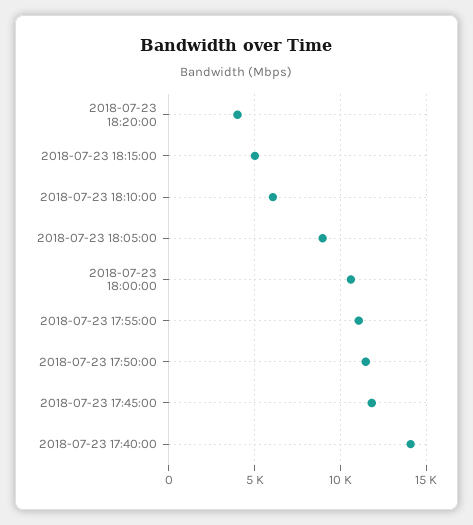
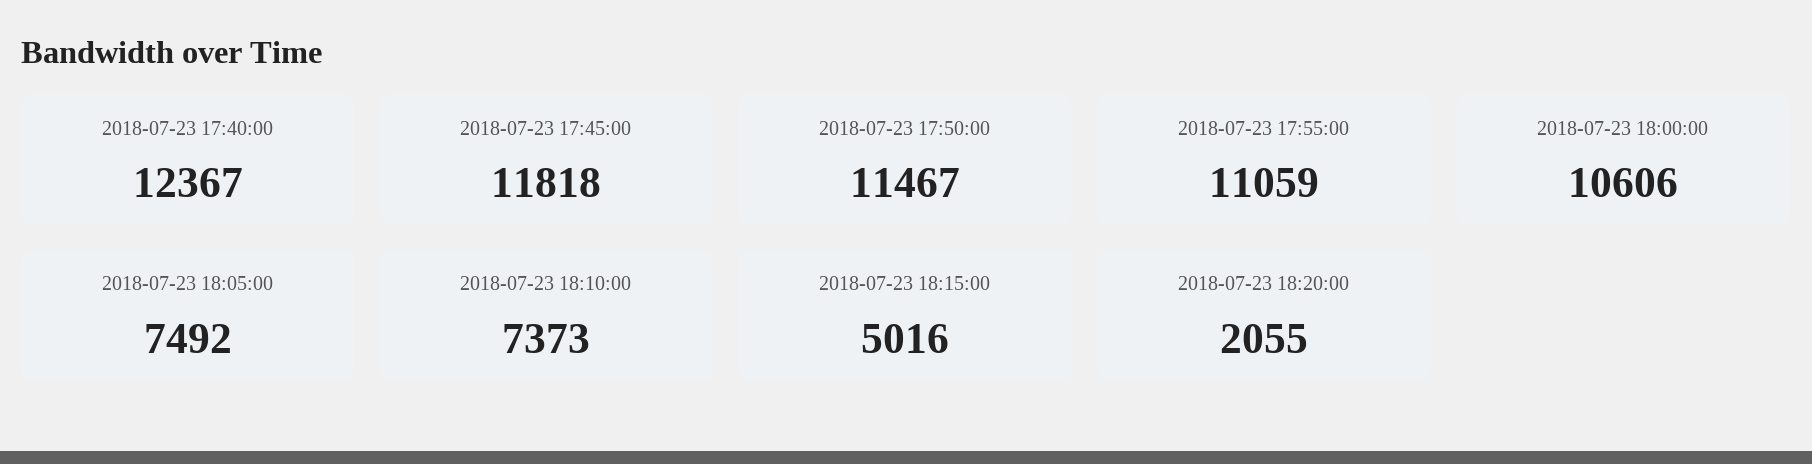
  {
-   "2018-07-23 18:20:00": 4000,
+   "2018-07-23 18:20:00": 2055,
    "2018-07-23 18:15:00": 5016,
-   "2018-07-23 18:10:00": 6000,
+   "2018-07-23 18:10:00": 7373,
-   "2018-07-23 18:05:00": 9000,
+   "2018-07-23 18:05:00": 7492,
    "2018-07-23 18:00:00": 10606,
    "2018-07-23 17:55:00": 11059,
    "2018-07-23 17:50:00": 11467,
    "2018-07-23 17:45:00": 11818,
-   "2018-07-23 17:40:00": 14000
+   "2018-07-23 17:40:00": 12367
  }

